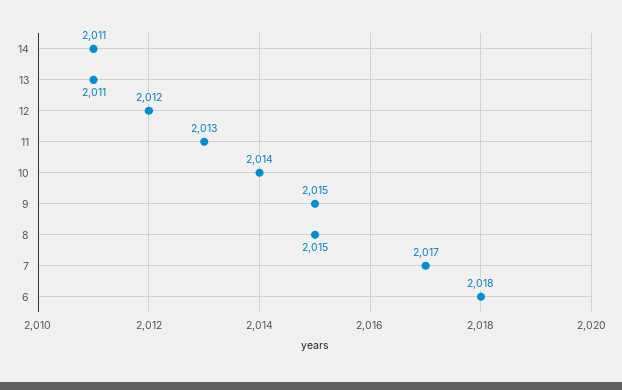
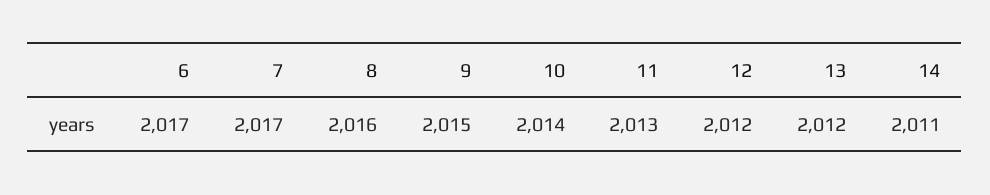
  {
    "14": 2011,
-   "13": 2011,
+   "13": 2012,
    "12": 2012,
    "11": 2013,
    "10": 2014,
    "9": 2015,
-   "8": 2015,
+   "8": 2016,
    "7": 2017,
-   "6": 2018
+   "6": 2017
  }

